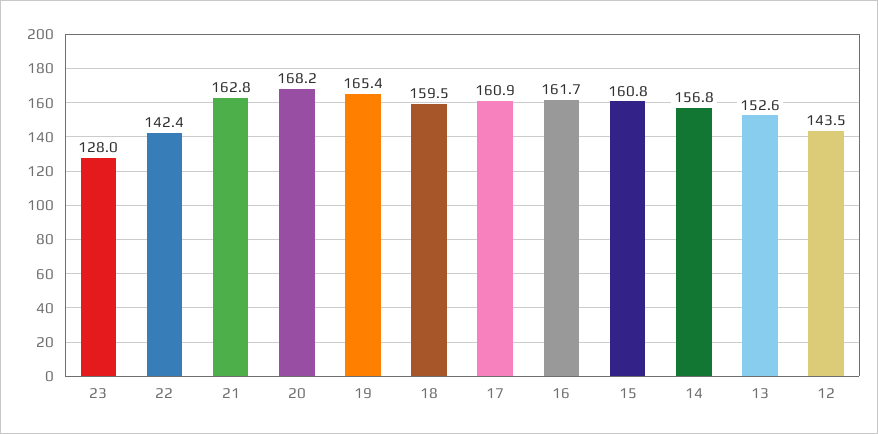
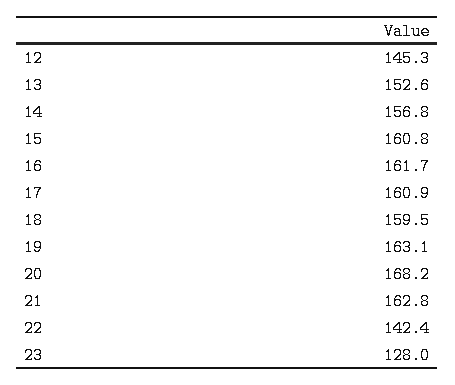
  {
    "23": 128,
    "22": 142.4,
    "21": 162.8,
    "20": 168.2,
-   "19": 165.4,
+   "19": 163.1,
    "18": 159.5,
    "17": 160.9,
    "16": 161.7,
    "15": 160.8,
    "14": 156.8,
    "13": 152.6,
-   "12": 143.5
+   "12": 145.3
  }

